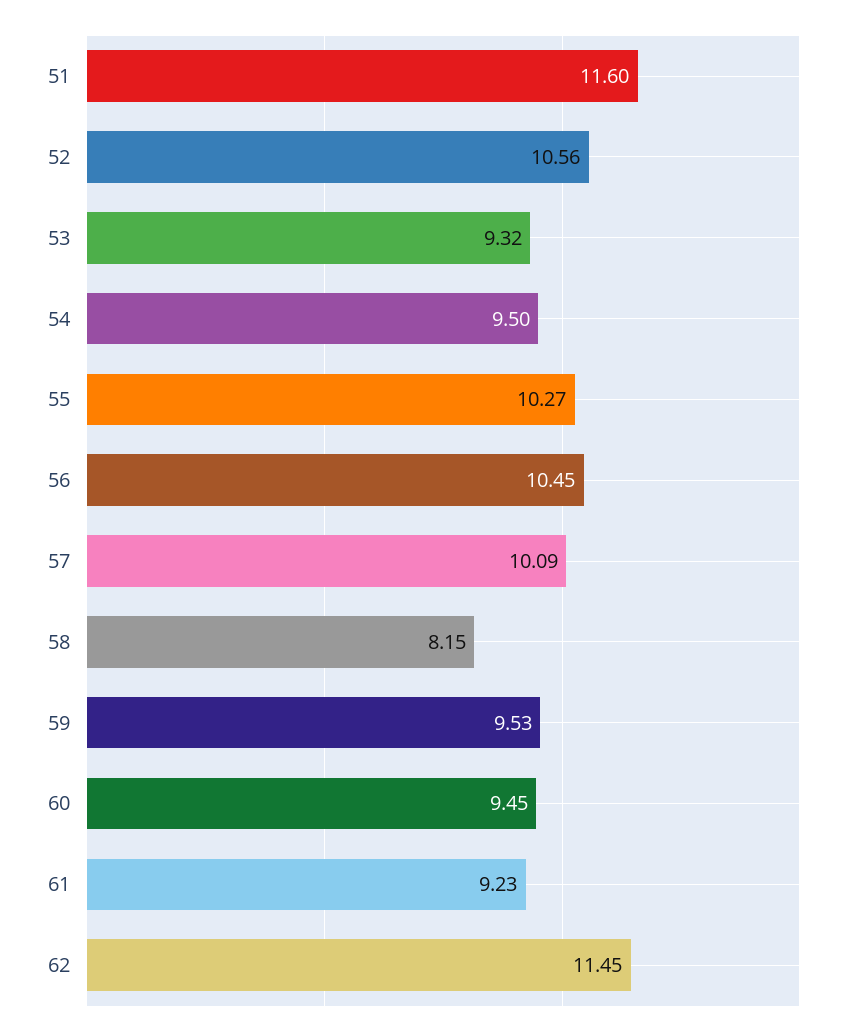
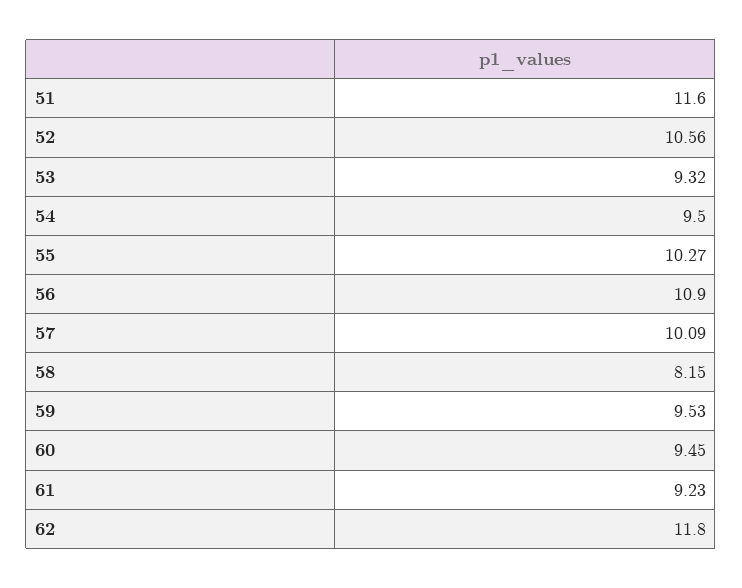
  {
    "51": 11.6,
    "52": 10.56,
    "53": 9.32,
    "54": 9.5,
    "55": 10.27,
-   "56": 10.45,
+   "56": 10.9,
    "57": 10.09,
    "58": 8.15,
    "59": 9.53,
    "60": 9.45,
    "61": 9.23,
-   "62": 11.45
+   "62": 11.8
  }

